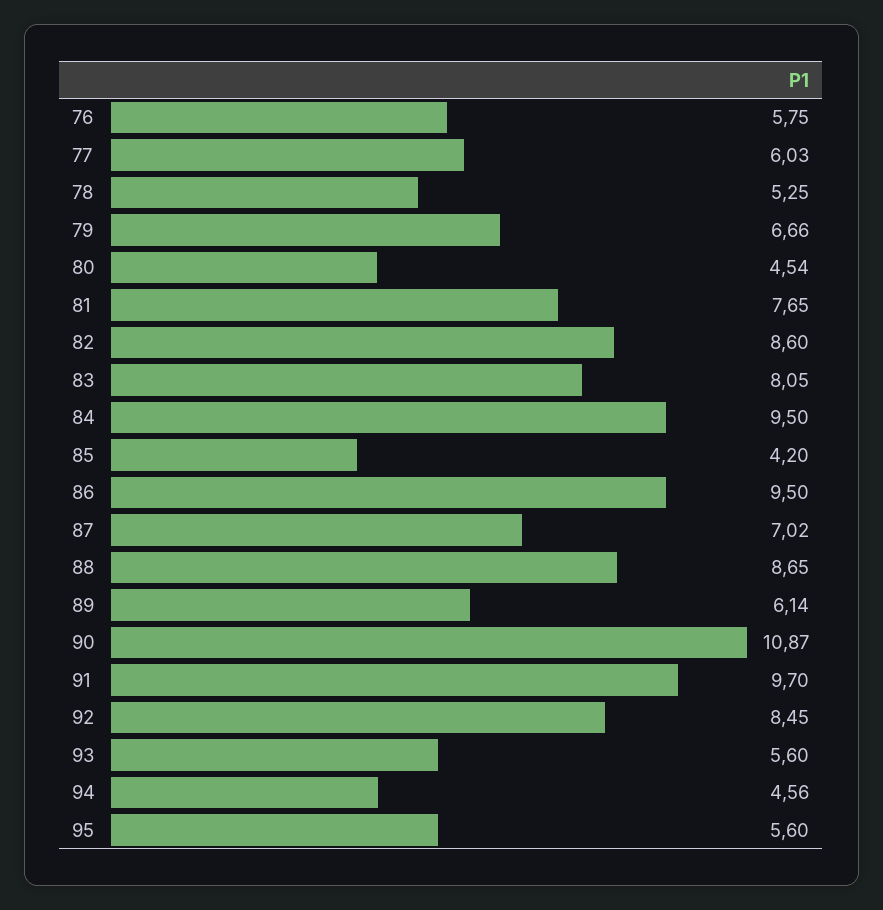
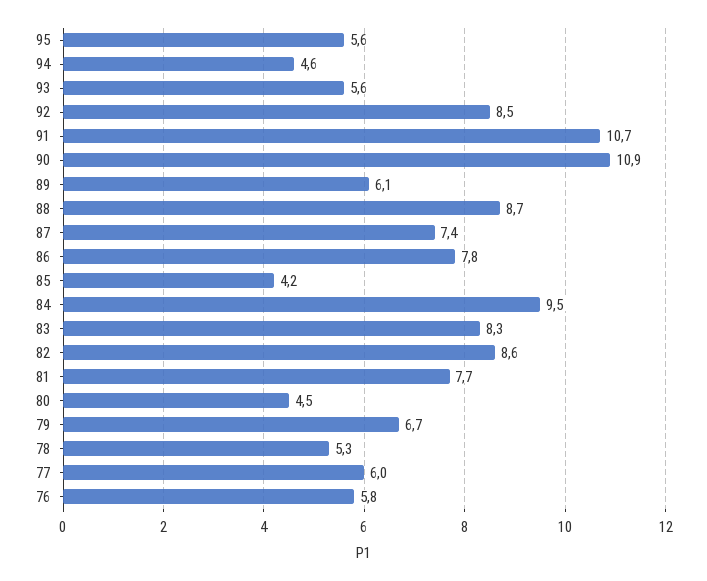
  {
    "76": 5.75,
    "77": 6.03,
    "78": 5.25,
    "79": 6.66,
    "80": 4.54,
    "81": 7.65,
    "82": 8.6,
-   "83": 8.05,
+   "83": 8.3,
    "84": 9.5,
    "85": 4.2,
-   "86": 9.5,
+   "86": 7.8,
-   "87": 7.02,
+   "87": 7.4,
    "88": 8.65,
    "89": 6.14,
    "90": 10.87,
-   "91": 9.7,
+   "91": 10.7,
    "92": 8.45,
    "93": 5.6,
    "94": 4.56,
    "95": 5.6
  }

